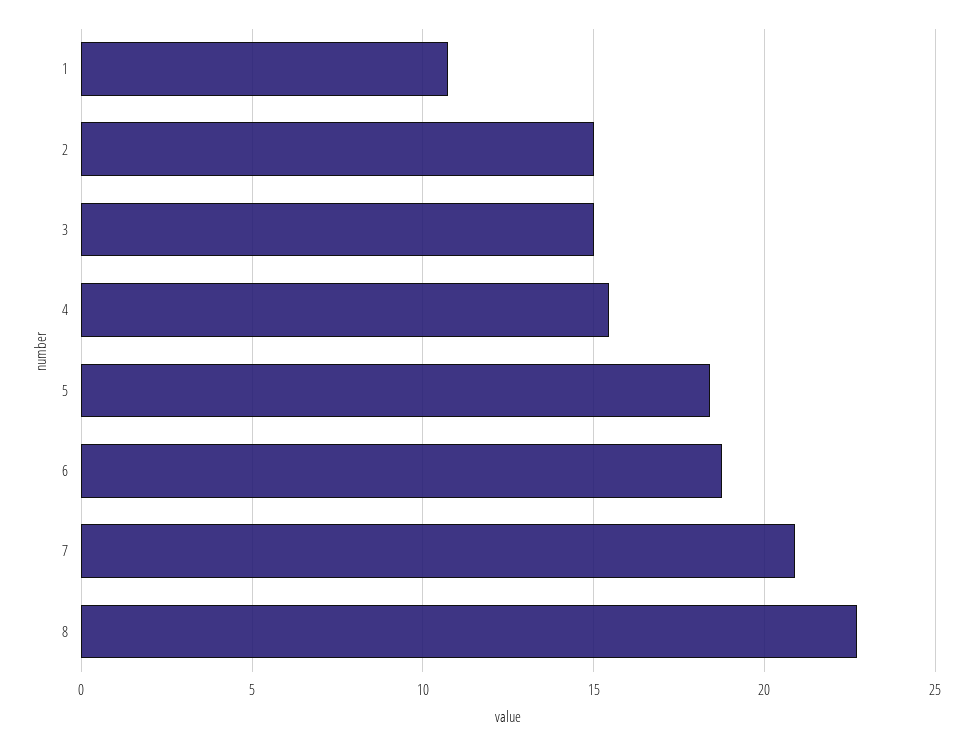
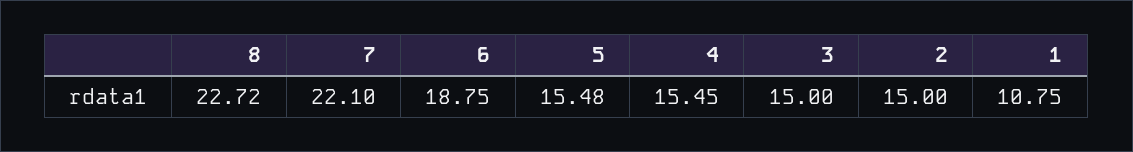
  {
    "1": 10.75,
    "2": 15,
    "3": 15,
    "4": 15.45,
-   "5": 18.5,
+   "5": 15.48,
    "6": 18.75,
-   "7": 21,
+   "7": 22.1,
    "8": 22.72
  }

